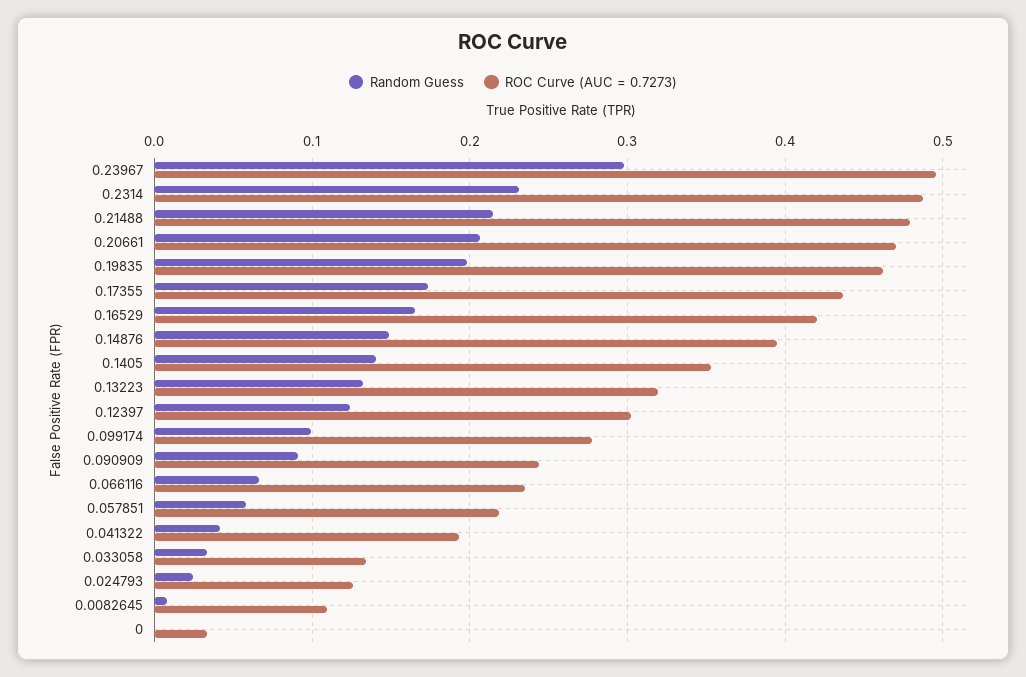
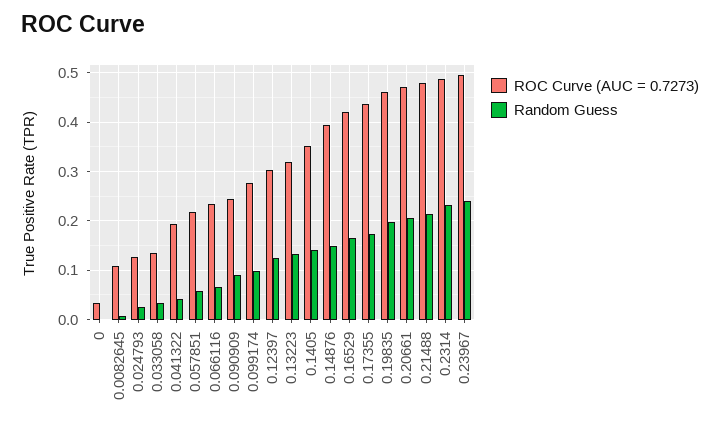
  {
    "Random Guess": {
-     "0.23967": 0.3,
+     "0.23967": 0.24,
      "0.2314": 0.23,
      "0.21488": 0.21,
      "0.20661": 0.21,
      "0.19835": 0.2,
      "0.17355": 0.17,
      "0.16529": 0.17,
      "0.14876": 0.15,
      "0.1405": 0.14,
      "0.13223": 0.13,
      "0.12397": 0.12,
      "0.099174": 0.1,
      "0.090909": 0.09,
      "0.066116": 0.07,
      "0.057851": 0.06,
      "0.041322": 0.04,
      "0.033058": 0.03,
      "0.024793": 0.02,
      "0.0082645": 0.01,
      "0": 0
    },
    "ROC Curve (AUC = 0.7273)": {
      "0.23967": 0.5,
      "0.2314": 0.49,
      "0.21488": 0.48,
      "0.20661": 0.47,
      "0.19835": 0.46,
      "0.17355": 0.44,
      "0.16529": 0.42,
      "0.14876": 0.4,
      "0.1405": 0.35,
      "0.13223": 0.32,
      "0.12397": 0.3,
      "0.099174": 0.28,
      "0.090909": 0.24,
      "0.066116": 0.24,
      "0.057851": 0.22,
      "0.041322": 0.19,
      "0.033058": 0.13,
      "0.024793": 0.13,
      "0.0082645": 0.11,
      "0": 0.03
    }
  }

